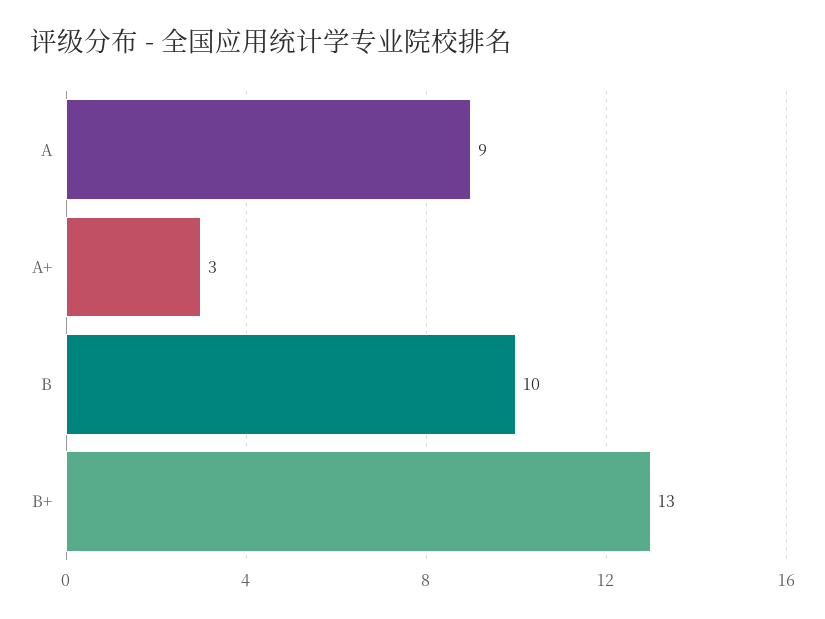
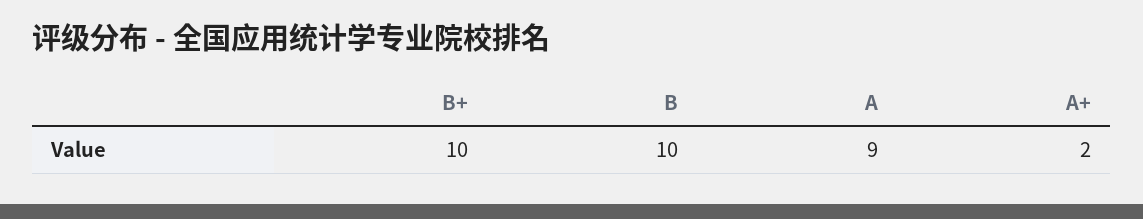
  {
    "A": 9,
-   "A+": 3,
+   "A+": 2,
    "B": 10,
-   "B+": 13
+   "B+": 10
  }

